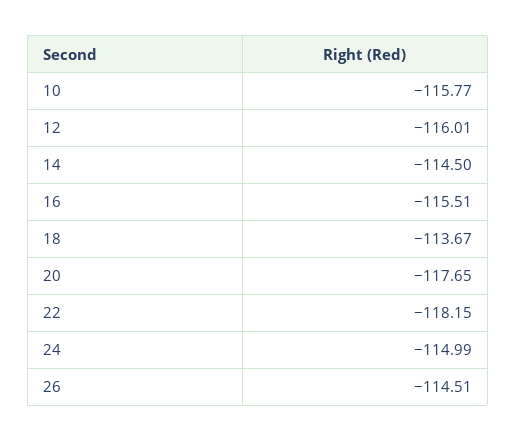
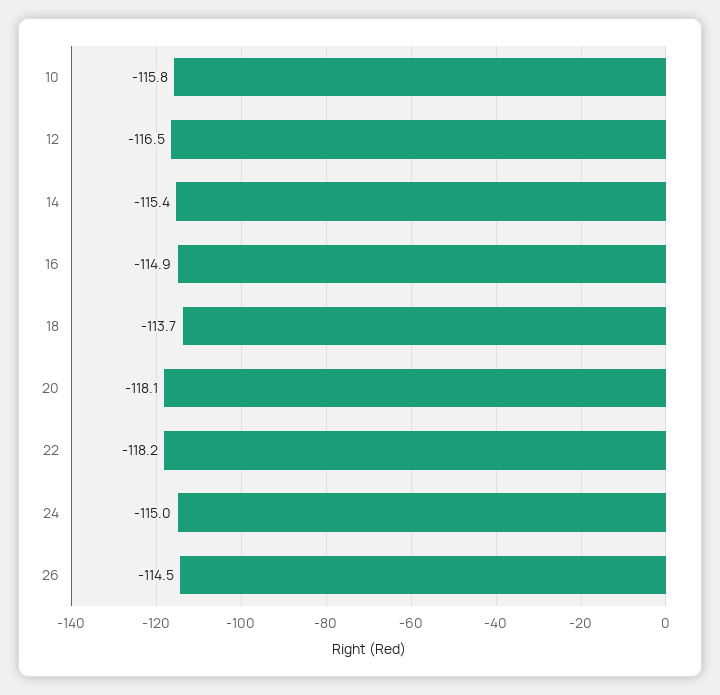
  {
    "10": -115.77,
-   "12": -116.01,
+   "12": -116.5,
-   "14": -114.5,
+   "14": -115.4,
-   "16": -115.51,
+   "16": -114.9,
    "18": -113.67,
-   "20": -117.65,
+   "20": -118.1,
    "22": -118.15,
    "24": -114.99,
    "26": -114.51
  }

